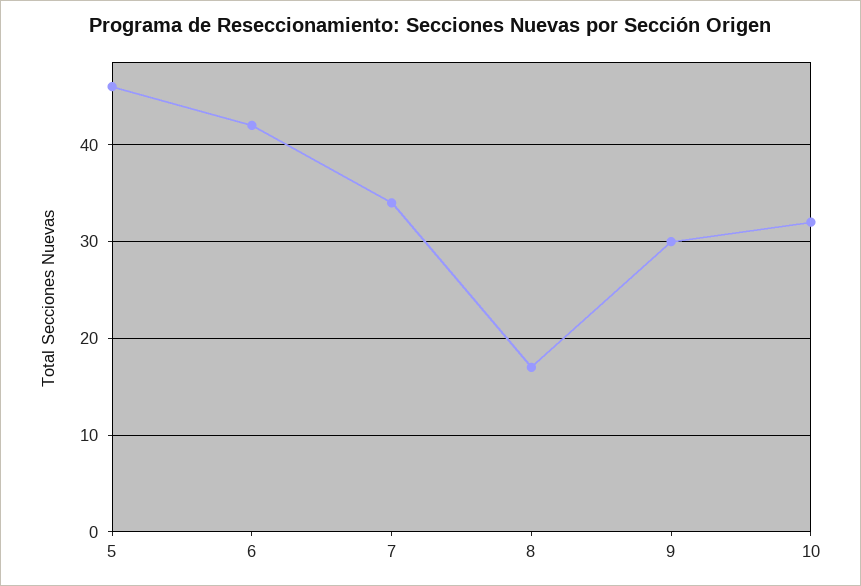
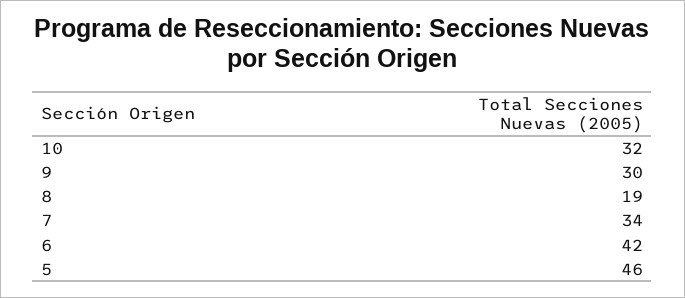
  {
    "5": 46,
    "6": 42,
    "7": 34,
-   "8": 17,
+   "8": 19,
    "9": 30,
    "10": 32
  }

